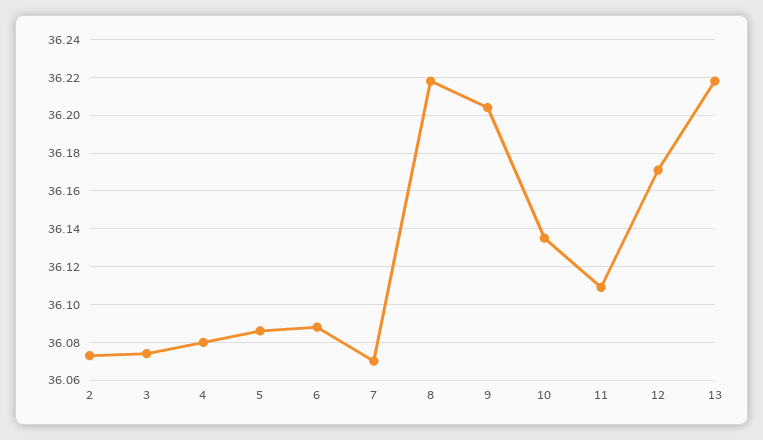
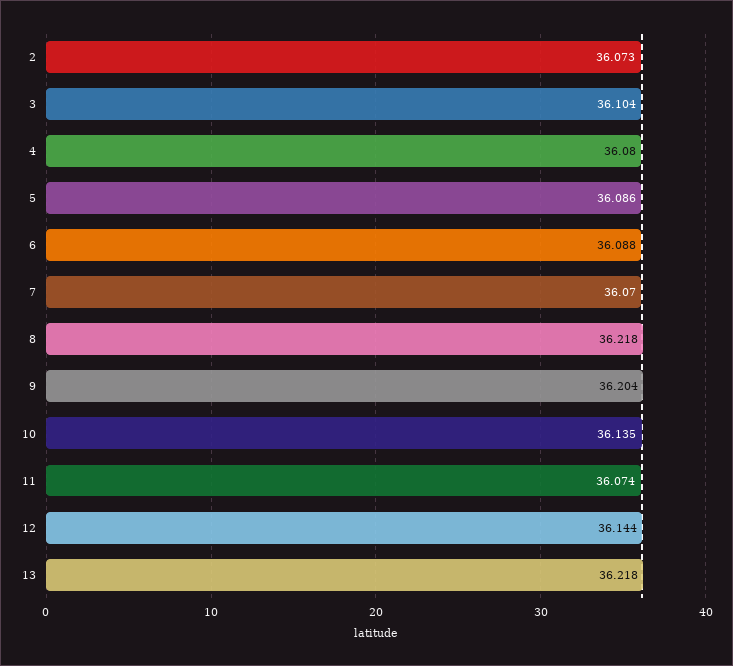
  {
    "2": 36.073,
-   "3": 36.075,
+   "3": 36.104,
    "4": 36.08,
    "5": 36.086,
    "6": 36.088,
    "7": 36.07,
    "8": 36.218,
    "9": 36.204,
    "10": 36.135,
-   "11": 36.11,
+   "11": 36.074,
-   "12": 36.17,
+   "12": 36.144,
    "13": 36.218
  }

